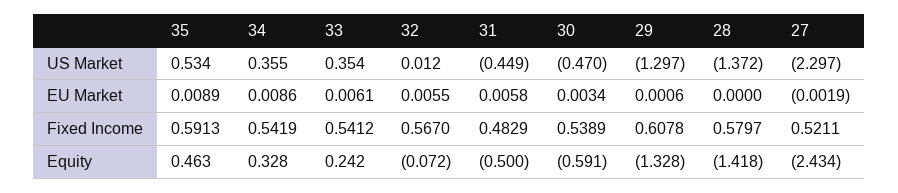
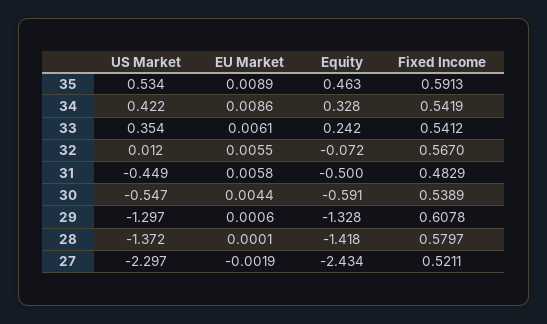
  {
    "35": {
      "US Market": 0.534,
      "EU Market": 0.0089,
      "Fixed Income": 0.5913,
      "Equity": 0.463
    },
    "34": {
-     "US Market": 0.355,
+     "US Market": 0.422,
      "EU Market": 0.0086,
      "Fixed Income": 0.5419,
      "Equity": 0.328
    },
    "33": {
      "US Market": 0.354,
      "EU Market": 0.0061,
      "Fixed Income": 0.5412,
      "Equity": 0.242
    },
    "32": {
      "US Market": 0.012,
      "EU Market": 0.0055,
      "Fixed Income": 0.567,
      "Equity": -0.072
    },
    "31": {
      "US Market": -0.449,
      "EU Market": 0.0058,
      "Fixed Income": 0.4829,
      "Equity": -0.5
    },
    "30": {
-     "US Market": -0.47,
+     "US Market": -0.547,
-     "EU Market": 0.0034,
+     "EU Market": 0.0044,
      "Fixed Income": 0.5389,
      "Equity": -0.591
    },
    "29": {
      "US Market": -1.297,
      "EU Market": 0.0006,
      "Fixed Income": 0.6078,
      "Equity": -1.328
    },
    "28": {
      "US Market": -1.372,
-     "EU Market": 0,
+     "EU Market": 0.0001,
      "Fixed Income": 0.5797,
      "Equity": -1.418
    },
    "27": {
      "US Market": -2.297,
      "EU Market": -0.0019,
      "Fixed Income": 0.5211,
      "Equity": -2.434
    }
  }

